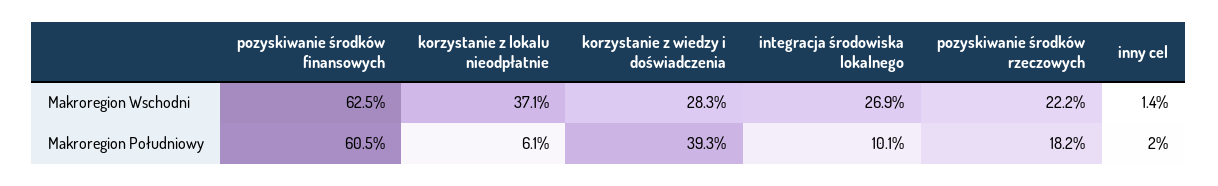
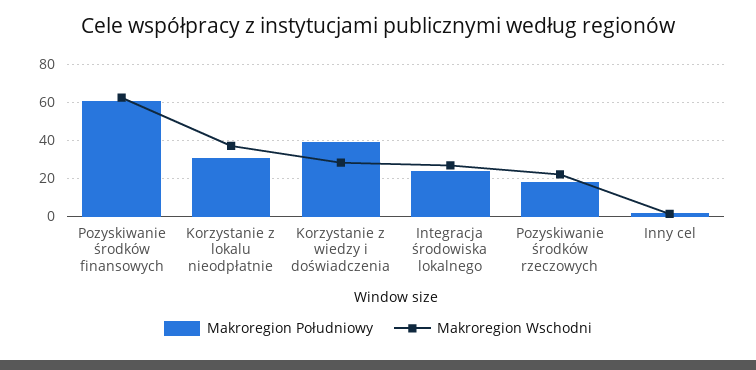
  {
    "Makroregion Wschodni": {
      "pozyskiwanie środków finansowych": 62.5,
      "korzystanie z lokalu nieodpłatnie": 37.1,
      "korzystanie z wiedzy i doświadczenia": 28.3,
      "integracja środowiska lokalnego": 26.9,
      "pozyskiwanie środków rzeczowych": 22.2,
      "inny cel": 1.4
    },
    "Makroregion Południowy": {
      "pozyskiwanie środków finansowych": 60.5,
-     "korzystanie z lokalu nieodpłatnie": 6.1,
+     "korzystanie z lokalu nieodpłatnie": 30,
      "korzystanie z wiedzy i doświadczenia": 39.3,
-     "integracja środowiska lokalnego": 10.1,
+     "integracja środowiska lokalnego": 25,
      "pozyskiwanie środków rzeczowych": 18.2,
      "inny cel": 2
    }
  }

